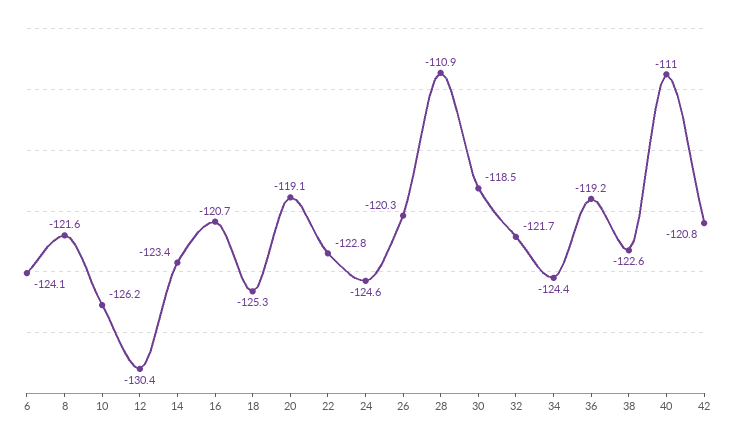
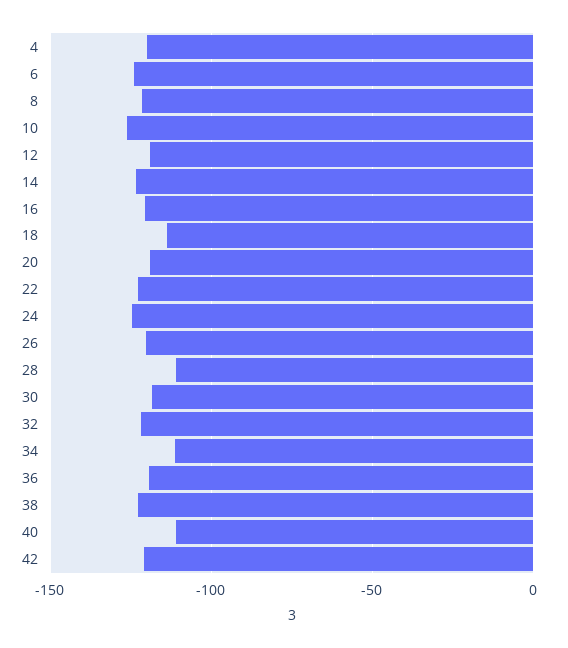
  {
    "6": -124.1,
    "8": -121.6,
    "10": -126.2,
-   "12": -130.4,
+   "12": -120,
    "14": -123.4,
    "16": -120.7,
-   "18": -125.3,
+   "18": -115,
    "20": -119.1,
    "22": -122.8,
    "24": -124.6,
    "26": -120.3,
    "28": -110.9,
    "30": -118.5,
    "32": -121.7,
-   "34": -124.4,
+   "34": -110,
    "36": -119.2,
    "38": -122.6,
    "40": -111,
-   "42": -120.8
+   "42": -120.8,
+   "4": -120
  }

